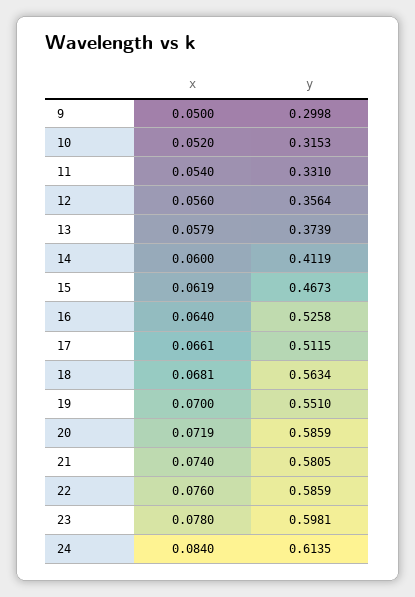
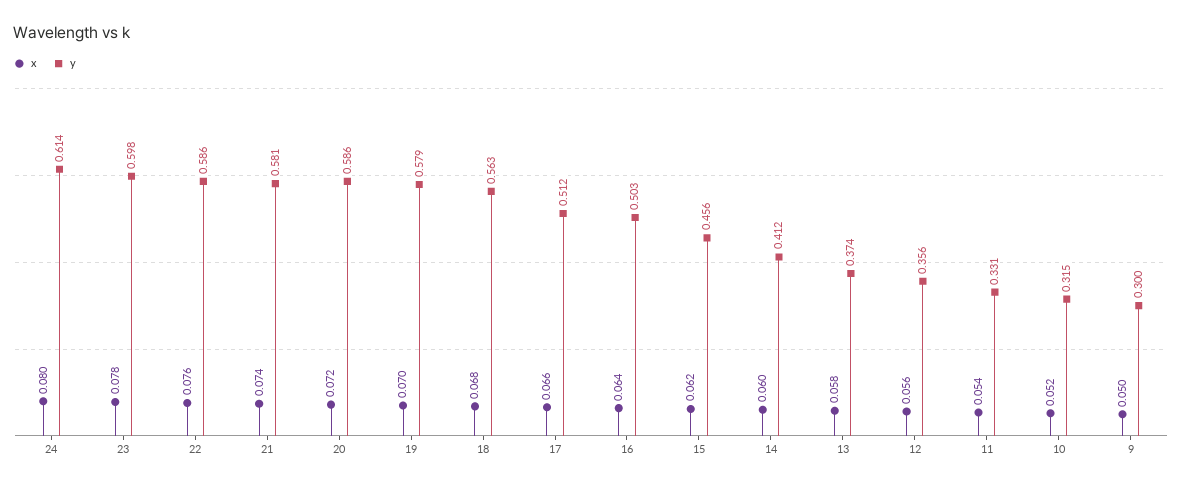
  {
    "x": {
      "9": 0.05,
      "10": 0.052,
      "11": 0.054,
      "12": 0.056,
      "13": 0.0579,
      "14": 0.06,
      "15": 0.0619,
      "16": 0.064,
      "17": 0.0661,
      "18": 0.0681,
      "19": 0.07,
      "20": 0.0719,
      "21": 0.074,
      "22": 0.076,
      "23": 0.078,
-     "24": 0.084
+     "24": 0.08
    },
    "y": {
      "9": 0.2998,
      "10": 0.3153,
      "11": 0.331,
      "12": 0.3564,
      "13": 0.3739,
      "14": 0.4119,
-     "15": 0.4673,
+     "15": 0.456,
-     "16": 0.5258,
+     "16": 0.503,
      "17": 0.5115,
      "18": 0.5634,
-     "19": 0.551,
+     "19": 0.579,
      "20": 0.5859,
      "21": 0.5805,
      "22": 0.5859,
      "23": 0.5981,
      "24": 0.6135
    }
  }

